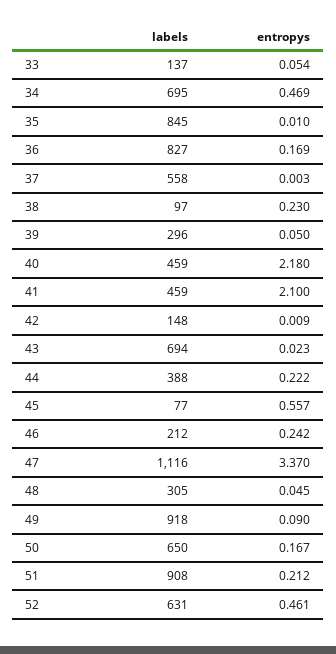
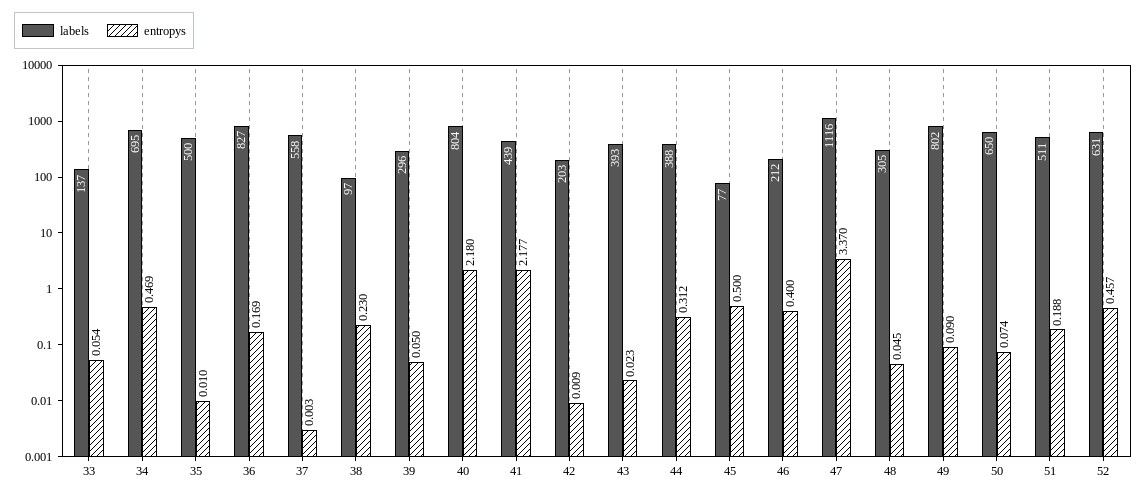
  {
    "labels": {
      "33": 137,
      "34": 695,
-     "35": 845,
+     "35": 500,
      "36": 827,
      "37": 558,
      "38": 97,
      "39": 296,
-     "40": 459,
+     "40": 804,
-     "41": 459,
+     "41": 439,
-     "42": 148,
+     "42": 203,
-     "43": 694,
+     "43": 393,
      "44": 388,
      "45": 77,
      "46": 212,
      "47": 1116,
      "48": 305,
-     "49": 918,
+     "49": 802,
      "50": 650,
-     "51": 908,
+     "51": 511,
      "52": 631
    },
    "entropys": {
      "33": 0.054,
      "34": 0.469,
      "35": 0.01,
      "36": 0.169,
      "37": 0.003,
      "38": 0.23,
      "39": 0.05,
      "40": 2.18,
-     "41": 2.1,
+     "41": 2.177,
      "42": 0.009,
      "43": 0.023,
-     "44": 0.222,
+     "44": 0.312,
-     "45": 0.557,
+     "45": 0.5,
-     "46": 0.242,
+     "46": 0.4,
      "47": 3.37,
      "48": 0.045,
      "49": 0.09,
-     "50": 0.167,
+     "50": 0.074,
-     "51": 0.212,
+     "51": 0.188,
-     "52": 0.461
+     "52": 0.457
    }
  }

